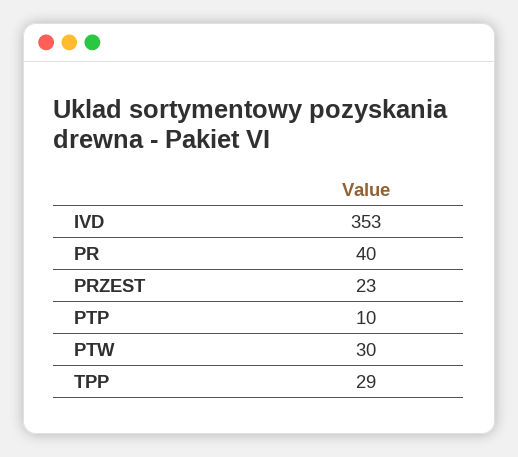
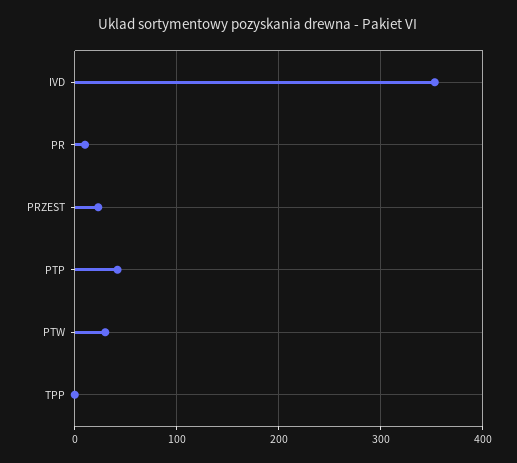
  {
    "IVD": 353,
-   "PR": 40,
+   "PR": 10,
    "PRZEST": 23,
-   "PTP": 10,
+   "PTP": 40,
    "PTW": 30,
-   "TPP": 29
+   "TPP": 0
  }

